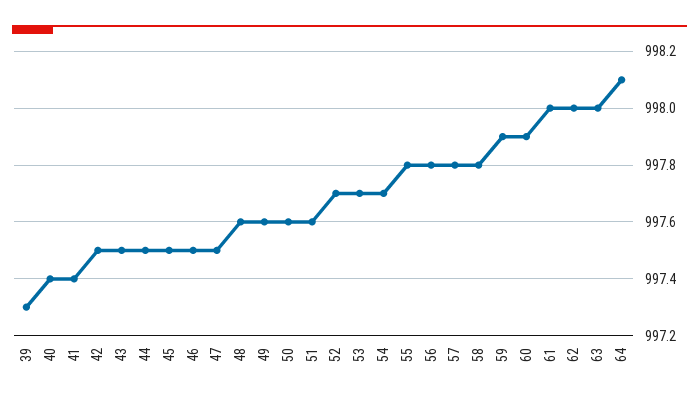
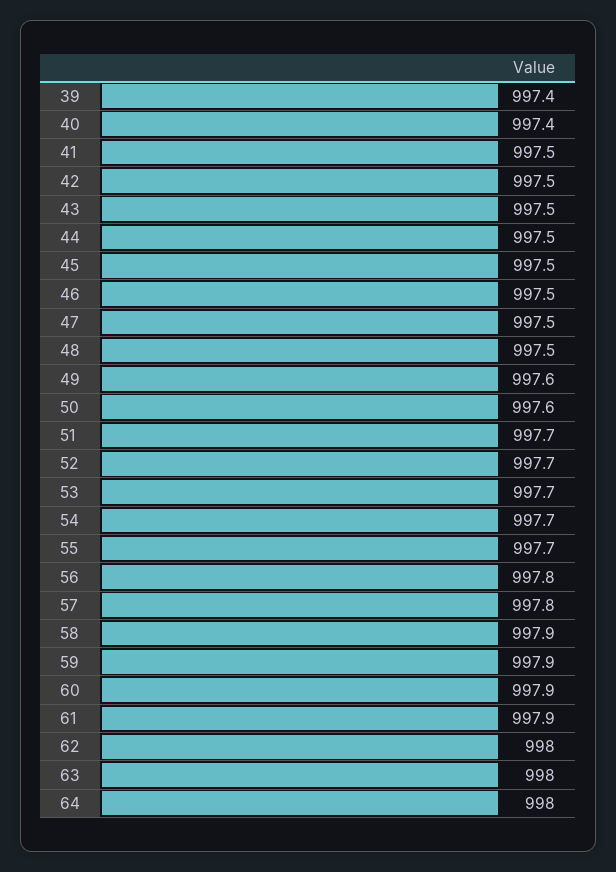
  {
-   "39": 997.3,
+   "39": 997.4,
    "40": 997.4,
-   "41": 997.4,
+   "41": 997.5,
    "42": 997.5,
    "43": 997.5,
    "44": 997.5,
    "45": 997.5,
    "46": 997.5,
    "47": 997.5,
-   "48": 997.6,
+   "48": 997.5,
    "49": 997.6,
    "50": 997.6,
-   "51": 997.6,
+   "51": 997.7,
    "52": 997.7,
    "53": 997.7,
    "54": 997.7,
-   "55": 997.8,
+   "55": 997.7,
    "56": 997.8,
    "57": 997.8,
-   "58": 997.8,
+   "58": 997.9,
    "59": 997.9,
    "60": 997.9,
-   "61": 998,
+   "61": 997.9,
    "62": 998,
    "63": 998,
-   "64": 998.1
+   "64": 998
  }

